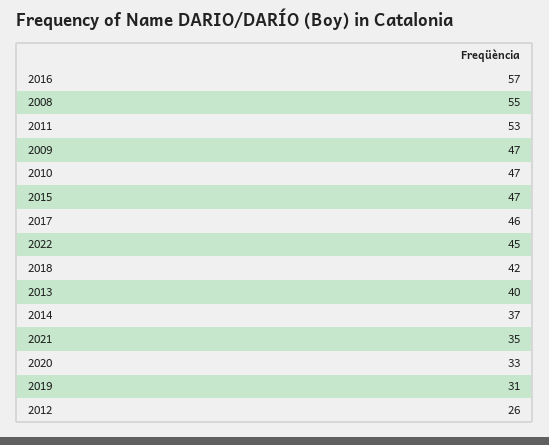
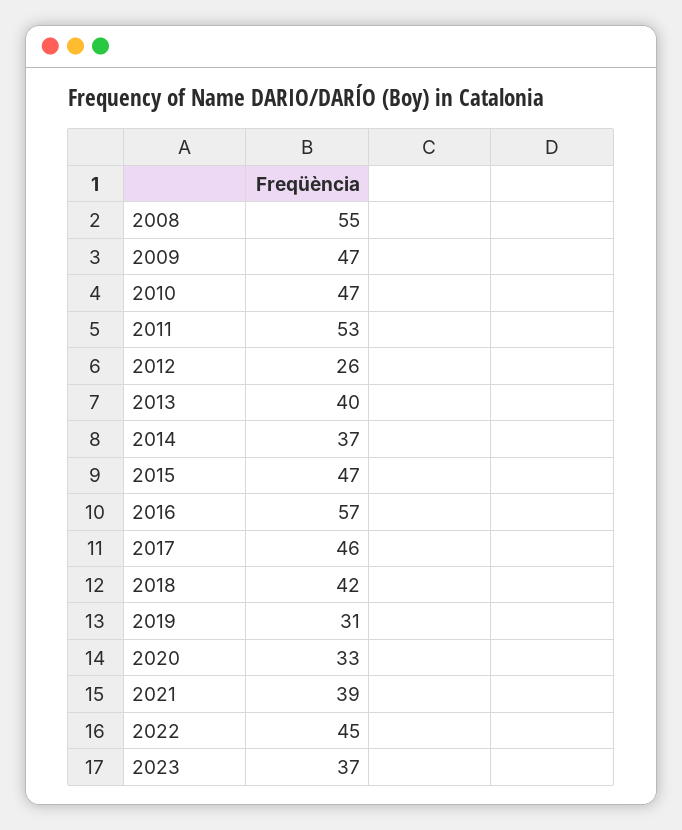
  {
    "2016": 57,
    "2008": 55,
    "2011": 53,
    "2009": 47,
    "2010": 47,
    "2015": 47,
    "2017": 46,
    "2022": 45,
    "2018": 42,
    "2013": 40,
    "2014": 37,
-   "2021": 35,
+   "2021": 39,
    "2020": 33,
    "2019": 31,
-   "2012": 26
+   "2012": 26,
+   "2023": 37
  }

